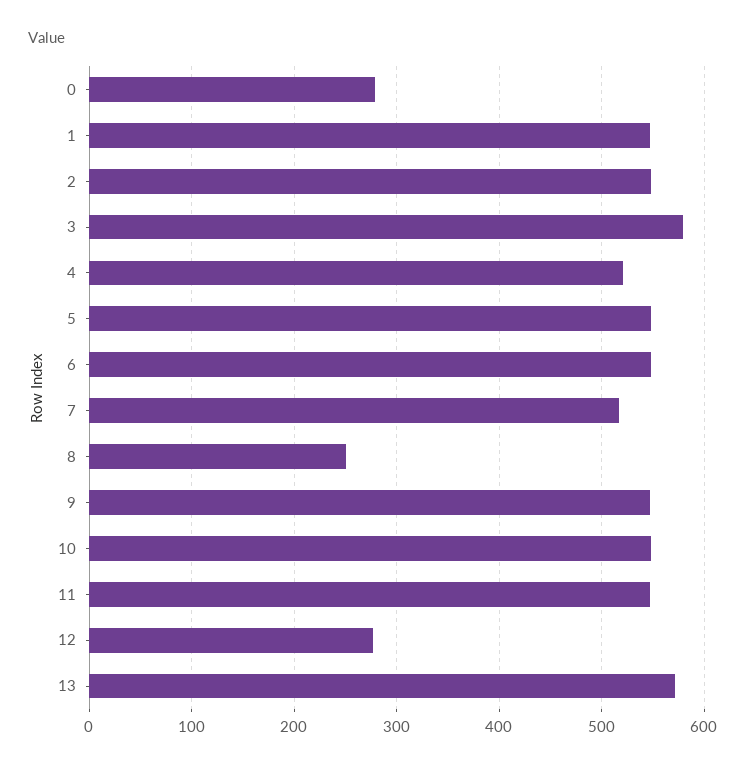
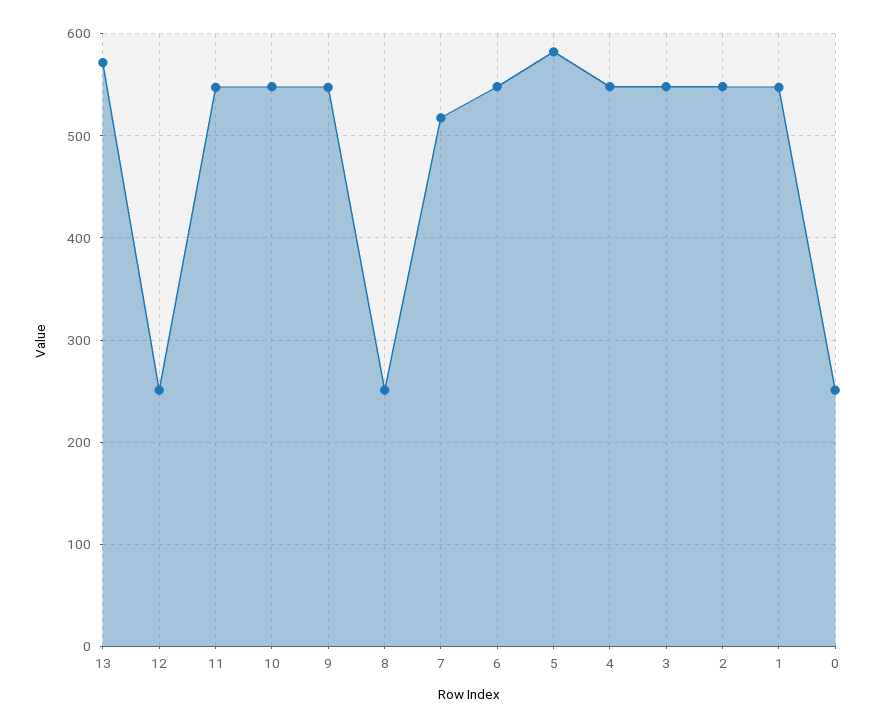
  {
-   "0": 280,
+   "0": 250,
    "1": 550,
    "2": 550,
-   "3": 580,
+   "3": 550,
-   "4": 520,
+   "4": 550,
-   "5": 550,
+   "5": 580,
    "6": 550,
    "7": 520,
    "8": 250,
    "9": 550,
    "10": 550,
    "11": 550,
-   "12": 280,
+   "12": 250,
    "13": 570
  }

